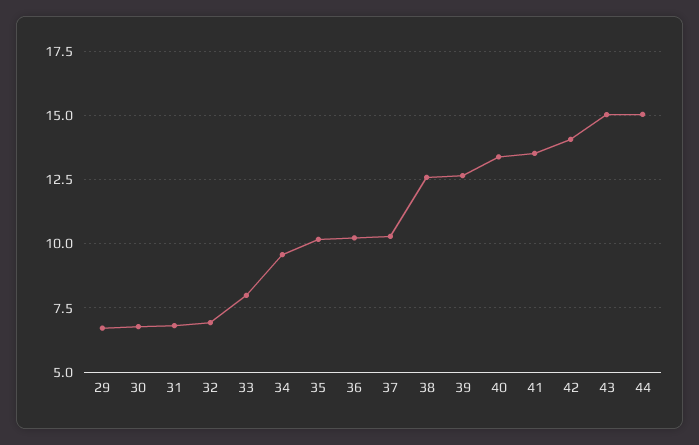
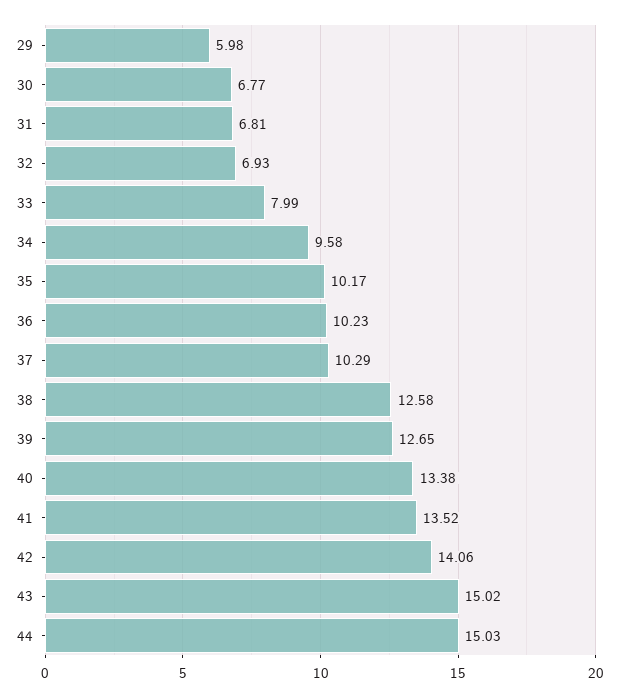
  {
-   "29": 6.75,
+   "29": 5.98,
    "30": 6.77,
    "31": 6.81,
    "32": 6.93,
    "33": 7.99,
    "34": 9.58,
    "35": 10.17,
    "36": 10.23,
    "37": 10.29,
    "38": 12.58,
    "39": 12.65,
    "40": 13.38,
    "41": 13.52,
    "42": 14.06,
    "43": 15.02,
    "44": 15.03
  }

